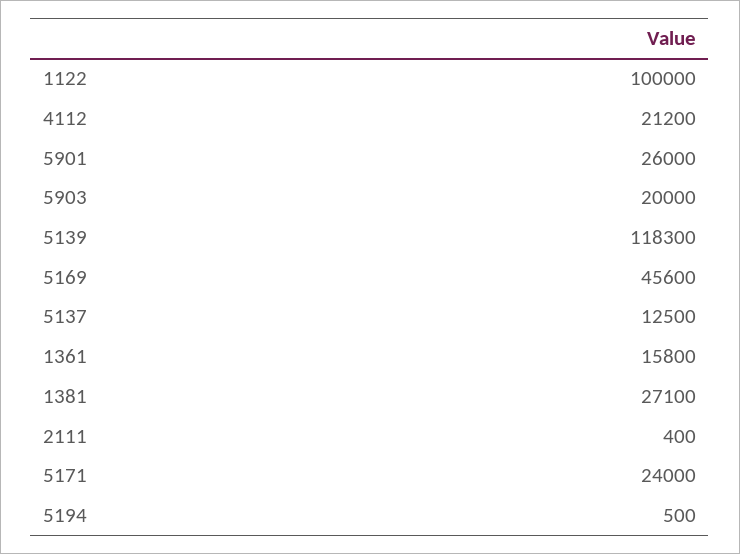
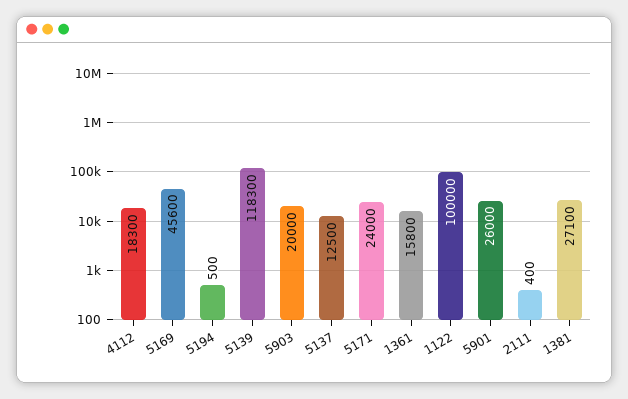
  {
    "1122": 100000,
-   "4112": 21200,
+   "4112": 18300,
    "5901": 26000,
    "5903": 20000,
    "5139": 118300,
    "5169": 45600,
    "5137": 12500,
    "1361": 15800,
    "1381": 27100,
    "2111": 400,
    "5171": 24000,
    "5194": 500
  }

